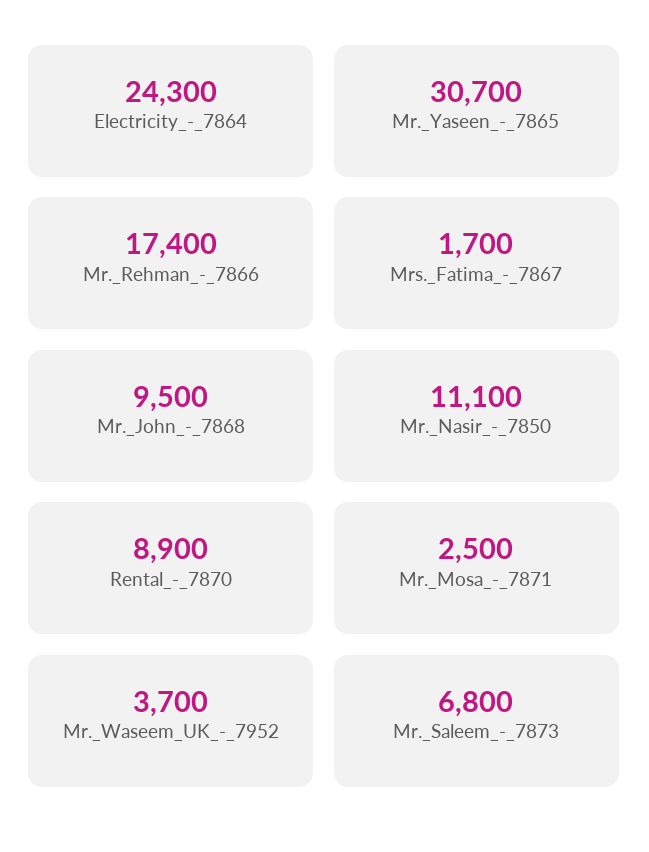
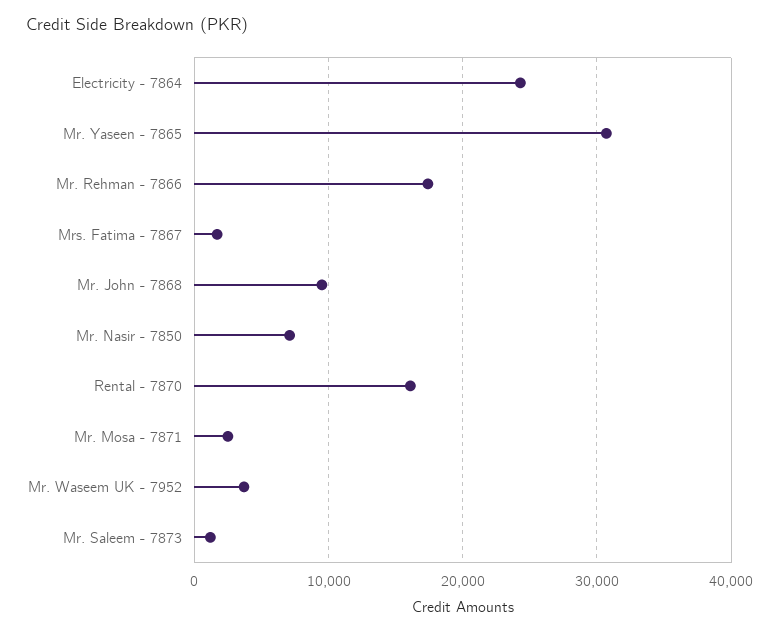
  {
    "Electricity_-_7864": 24300,
    "Mr._Yaseen_-_7865": 30700,
    "Mr._Rehman_-_7866": 17400,
    "Mrs._Fatima_-_7867": 1700,
    "Mr._John_-_7868": 9500,
-   "Mr._Nasir_-_7850": 11100,
+   "Mr._Nasir_-_7850": 7000,
-   "Rental_-_7870": 8900,
+   "Rental_-_7870": 16000,
    "Mr._Mosa_-_7871": 2500,
    "Mr._Waseem_UK_-_7952": 3700,
-   "Mr._Saleem_-_7873": 6800
+   "Mr._Saleem_-_7873": 1000
  }

